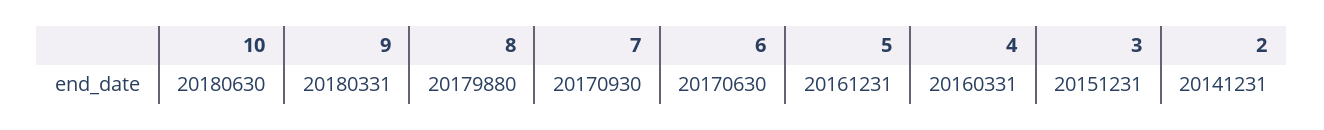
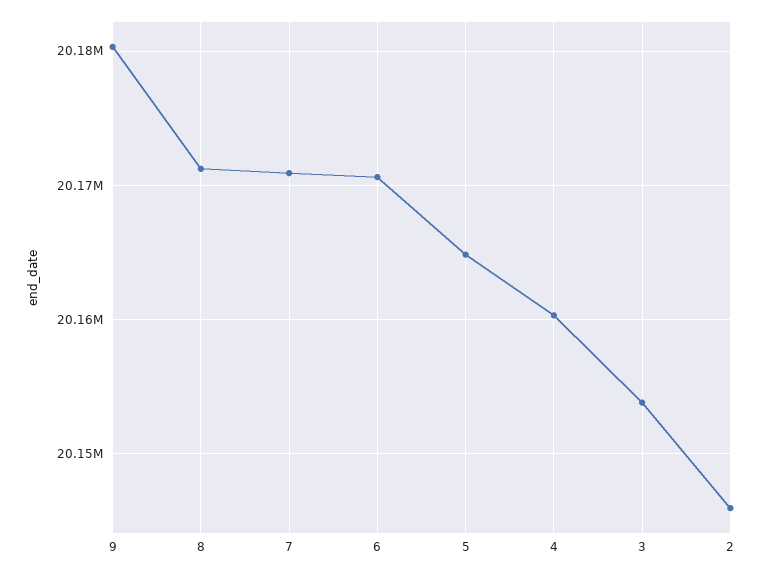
  {
-   "10": 20180630,
    "9": 20180331,
-   "8": 20179880,
+   "8": 20171000,
    "7": 20170930,
    "6": 20170630,
-   "5": 20161231,
+   "5": 20165000,
    "4": 20160331,
-   "3": 20151231,
+   "3": 20154000,
-   "2": 20141231
+   "2": 20146000
  }

